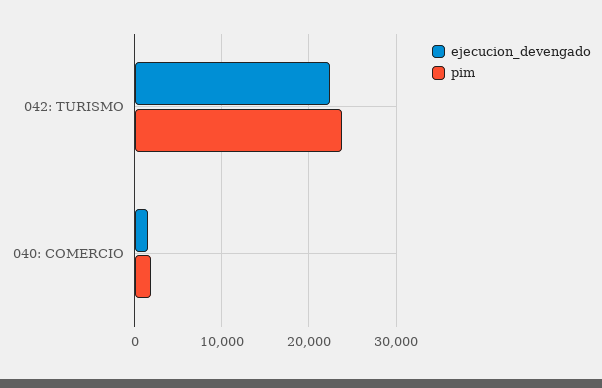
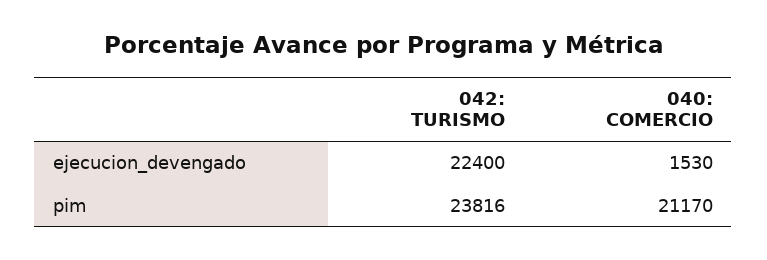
  {
    "ejecucion_devengado": {
      "042: TURISMO": 22400,
      "040: COMERCIO": 1530
    },
    "pim": {
      "042: TURISMO": 23816,
-     "040: COMERCIO": 2000
+     "040: COMERCIO": 21170
    }
  }

